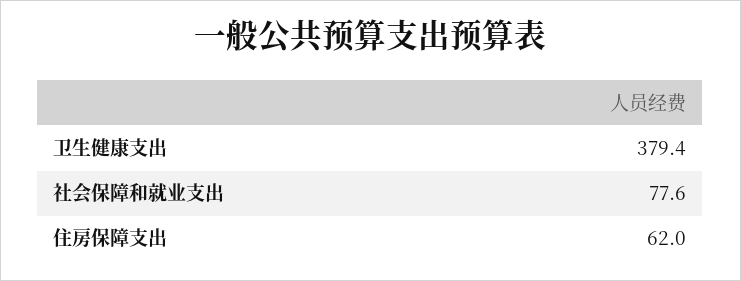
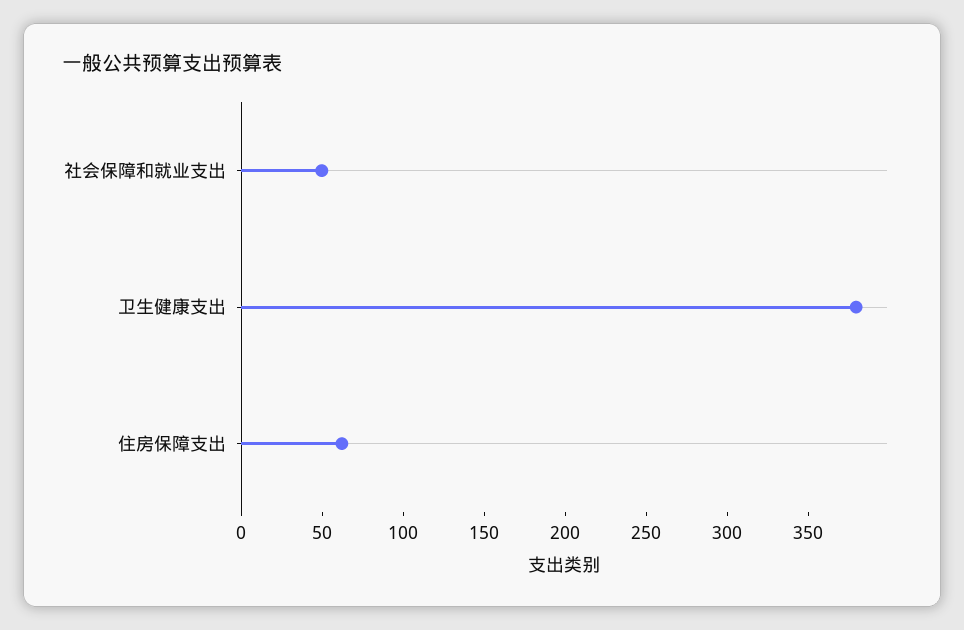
  {
    "卫生健康支出": 379.4,
-   "社会保障和就业支出": 77.6,
+   "社会保障和就业支出": 50,
    "住房保障支出": 62
  }

